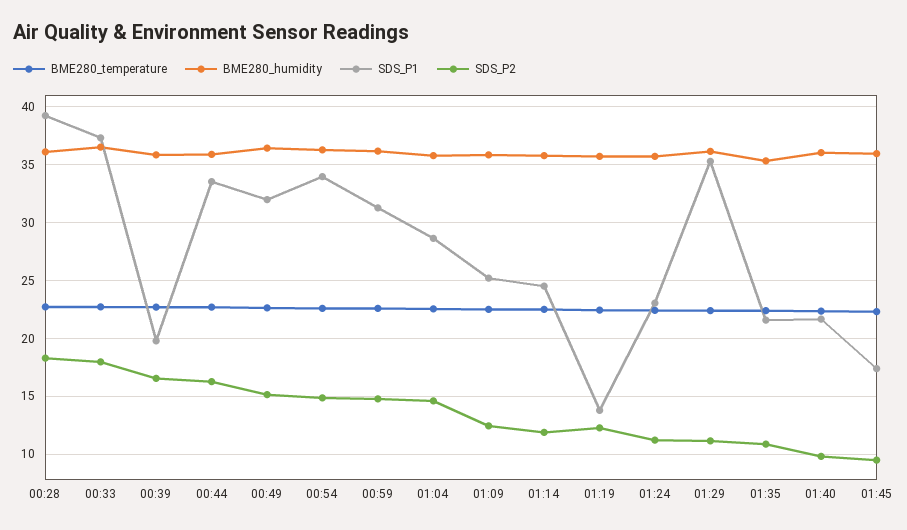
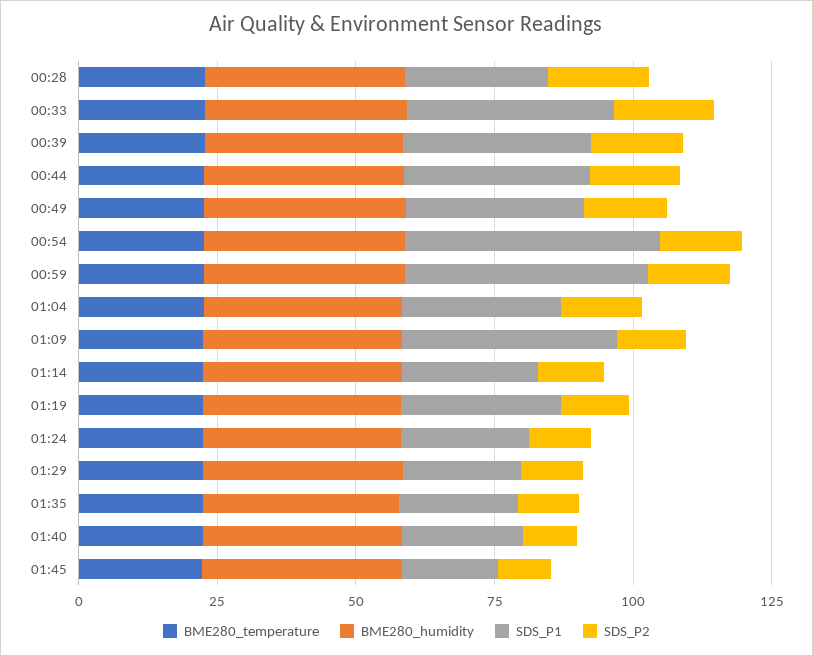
  {
    "BME280_temperature": {
      "00:28": 23,
      "00:33": 23,
      "00:39": 23,
      "00:44": 23,
      "00:49": 23,
      "00:54": 23,
      "00:59": 23,
      "01:04": 23,
      "01:09": 23,
      "01:14": 23,
      "01:19": 22,
      "01:24": 22,
      "01:29": 22,
      "01:35": 22,
      "01:40": 22,
      "01:45": 22
    },
    "BME280_humidity": {
      "00:28": 36,
      "00:33": 37,
      "00:39": 36,
      "00:44": 36,
      "00:49": 36,
      "00:54": 36,
      "00:59": 36,
      "01:04": 36,
      "01:09": 36,
      "01:14": 36,
      "01:19": 36,
      "01:24": 36,
      "01:29": 36,
      "01:35": 35,
      "01:40": 36,
      "01:45": 36
    },
    "SDS_P1": {
-     "00:28": 39,
+     "00:28": 25,
      "00:33": 37,
-     "00:39": 20,
+     "00:39": 35,
      "00:44": 34,
      "00:49": 32,
-     "00:54": 34,
+     "00:54": 45,
-     "00:59": 31,
+     "00:59": 45,
      "01:04": 29,
-     "01:09": 25,
+     "01:09": 40,
      "01:14": 25,
-     "01:19": 14,
+     "01:19": 30,
      "01:24": 23,
-     "01:29": 35,
+     "01:29": 20,
      "01:35": 22,
      "01:40": 22,
      "01:45": 17
    },
    "SDS_P2": {
      "00:28": 18,
      "00:33": 18,
      "00:39": 17,
      "00:44": 16,
      "00:49": 15,
      "00:54": 15,
      "00:59": 15,
      "01:04": 15,
      "01:09": 12,
      "01:14": 12,
      "01:19": 12,
      "01:24": 11,
      "01:29": 11,
      "01:35": 11,
      "01:40": 10,
      "01:45": 9
    }
  }

